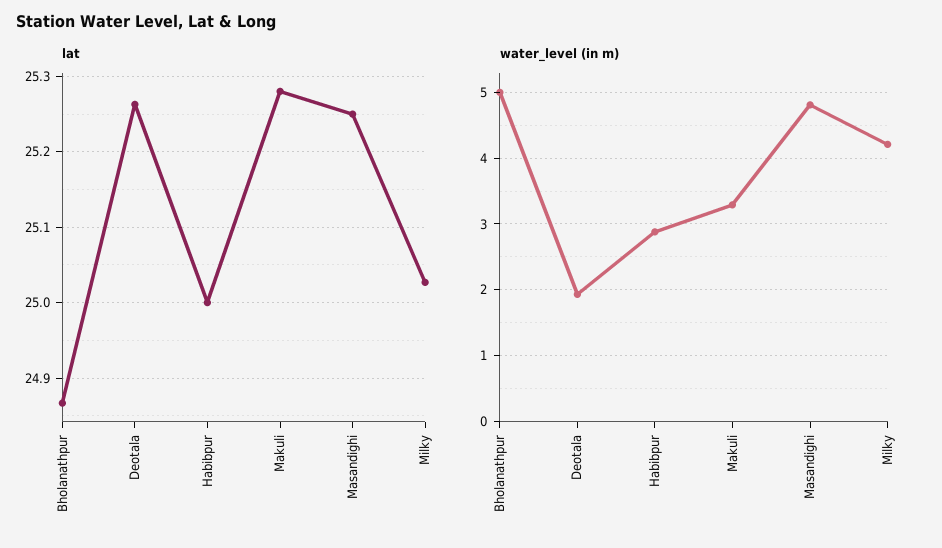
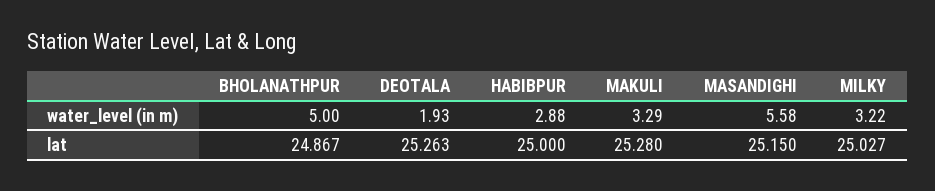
  {
    "lat": {
      "Bholanathpur": 24.867,
      "Deotala": 25.263,
      "Habibpur": 25,
      "Makuli": 25.28,
-     "Masandighi": 25.25,
+     "Masandighi": 25.15,
      "Milky": 25.027
    },
    "water_level (in m)": {
      "Bholanathpur": 5,
      "Deotala": 1.93,
      "Habibpur": 2.88,
      "Makuli": 3.29,
-     "Masandighi": 4.8,
+     "Masandighi": 5.58,
-     "Milky": 4.2
+     "Milky": 3.22
    }
  }

